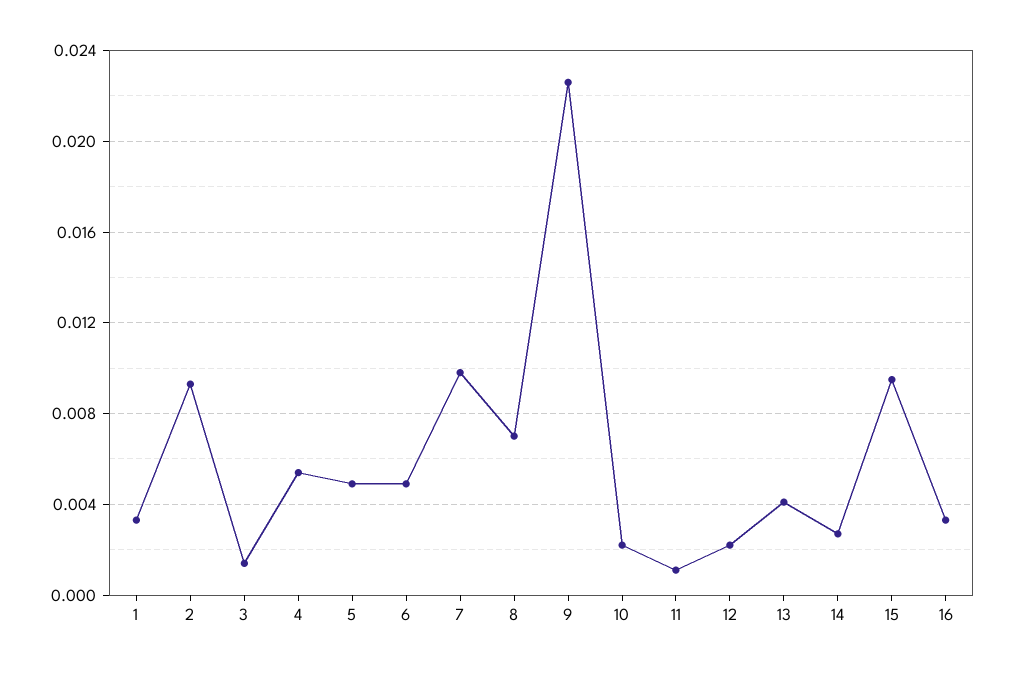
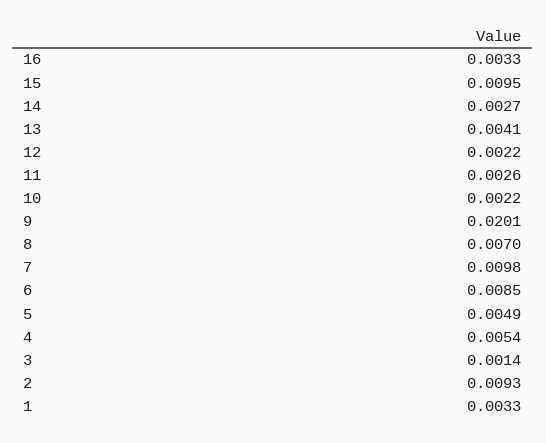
  {
    "1": 0.0033,
    "2": 0.0093,
    "3": 0.0014,
    "4": 0.0054,
    "5": 0.0049,
-   "6": 0.005,
+   "6": 0.0085,
    "7": 0.0098,
    "8": 0.007,
-   "9": 0.0225,
+   "9": 0.0201,
    "10": 0.0022,
-   "11": 0.001,
+   "11": 0.0026,
    "12": 0.0022,
    "13": 0.0041,
    "14": 0.0027,
    "15": 0.0095,
    "16": 0.0033
  }

